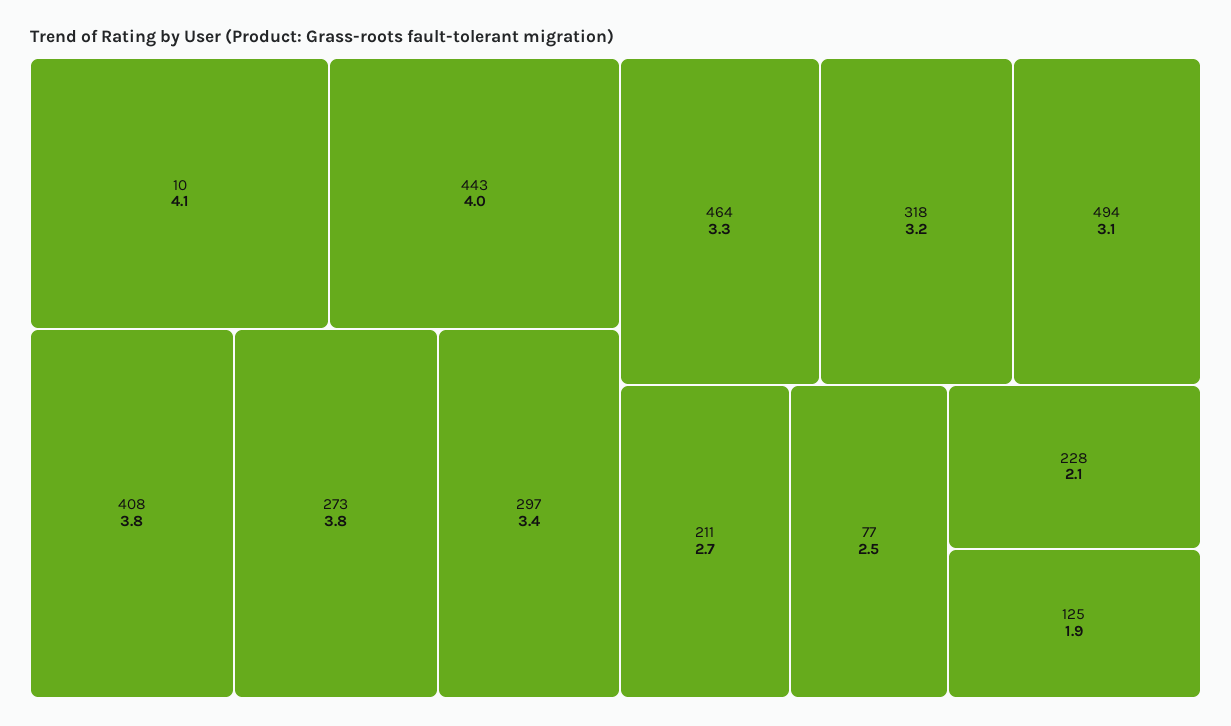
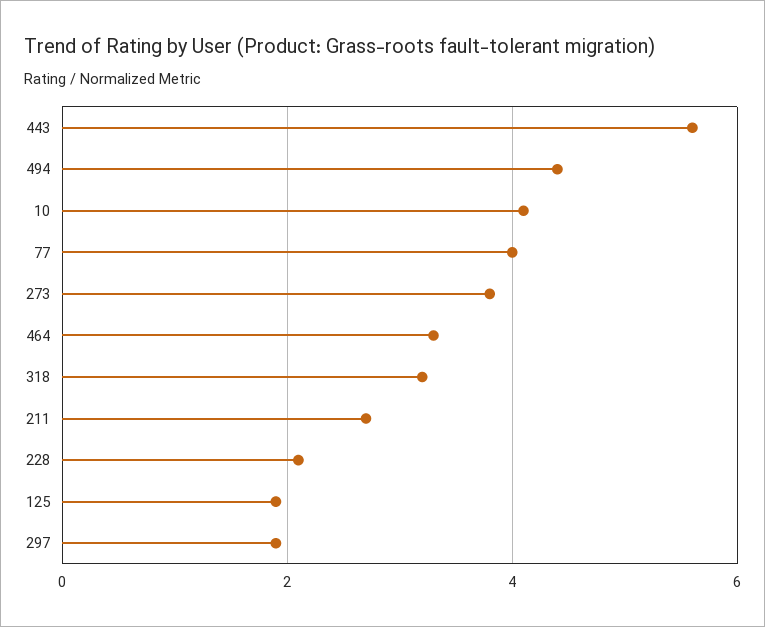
  {
    "10": 4.1,
-   "443": 4,
+   "443": 5.5,
-   "408": 3.8,
    "273": 3.8,
-   "297": 3.4,
+   "297": 2,
    "464": 3.3,
    "318": 3.2,
-   "494": 3.1,
+   "494": 4.5,
    "211": 2.7,
-   "77": 2.5,
+   "77": 4,
    "228": 2.1,
    "125": 1.9
  }

